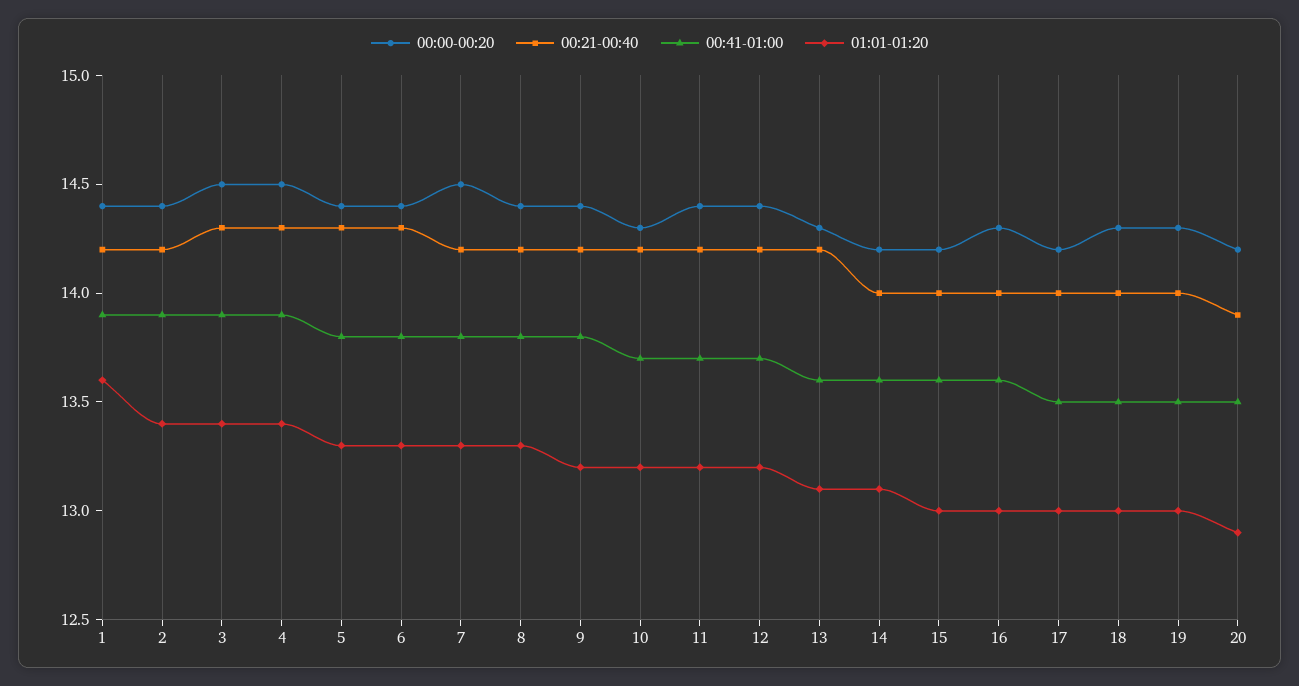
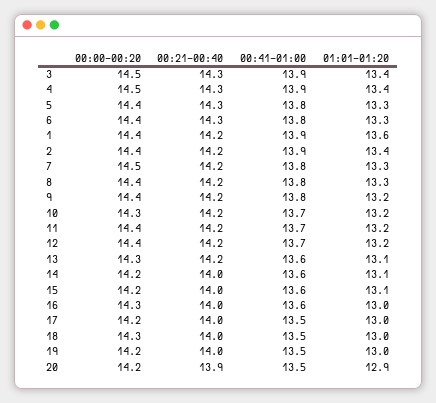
  {
    "00:00-00:20": {
      "1": 14.4,
      "2": 14.4,
      "3": 14.5,
      "4": 14.5,
      "5": 14.4,
      "6": 14.4,
      "7": 14.5,
      "8": 14.4,
      "9": 14.4,
      "10": 14.3,
      "11": 14.4,
      "12": 14.4,
      "13": 14.3,
      "14": 14.2,
      "15": 14.2,
      "16": 14.3,
      "17": 14.2,
      "18": 14.3,
-     "19": 14.3,
+     "19": 14.2,
      "20": 14.2
    },
    "00:21-00:40": {
      "1": 14.2,
      "2": 14.2,
      "3": 14.3,
      "4": 14.3,
      "5": 14.3,
      "6": 14.3,
      "7": 14.2,
      "8": 14.2,
      "9": 14.2,
      "10": 14.2,
      "11": 14.2,
      "12": 14.2,
      "13": 14.2,
      "14": 14,
      "15": 14,
      "16": 14,
      "17": 14,
      "18": 14,
      "19": 14,
      "20": 13.9
    },
    "00:41-01:00": {
      "1": 13.9,
      "2": 13.9,
      "3": 13.9,
      "4": 13.9,
      "5": 13.8,
      "6": 13.8,
      "7": 13.8,
      "8": 13.8,
      "9": 13.8,
      "10": 13.7,
      "11": 13.7,
      "12": 13.7,
      "13": 13.6,
      "14": 13.6,
      "15": 13.6,
      "16": 13.6,
      "17": 13.5,
      "18": 13.5,
      "19": 13.5,
      "20": 13.5
    },
    "01:01-01:20": {
      "1": 13.6,
      "2": 13.4,
      "3": 13.4,
      "4": 13.4,
      "5": 13.3,
      "6": 13.3,
      "7": 13.3,
      "8": 13.3,
      "9": 13.2,
      "10": 13.2,
      "11": 13.2,
      "12": 13.2,
      "13": 13.1,
      "14": 13.1,
-     "15": 13,
+     "15": 13.1,
      "16": 13,
      "17": 13,
      "18": 13,
      "19": 13,
      "20": 12.9
    }
  }

